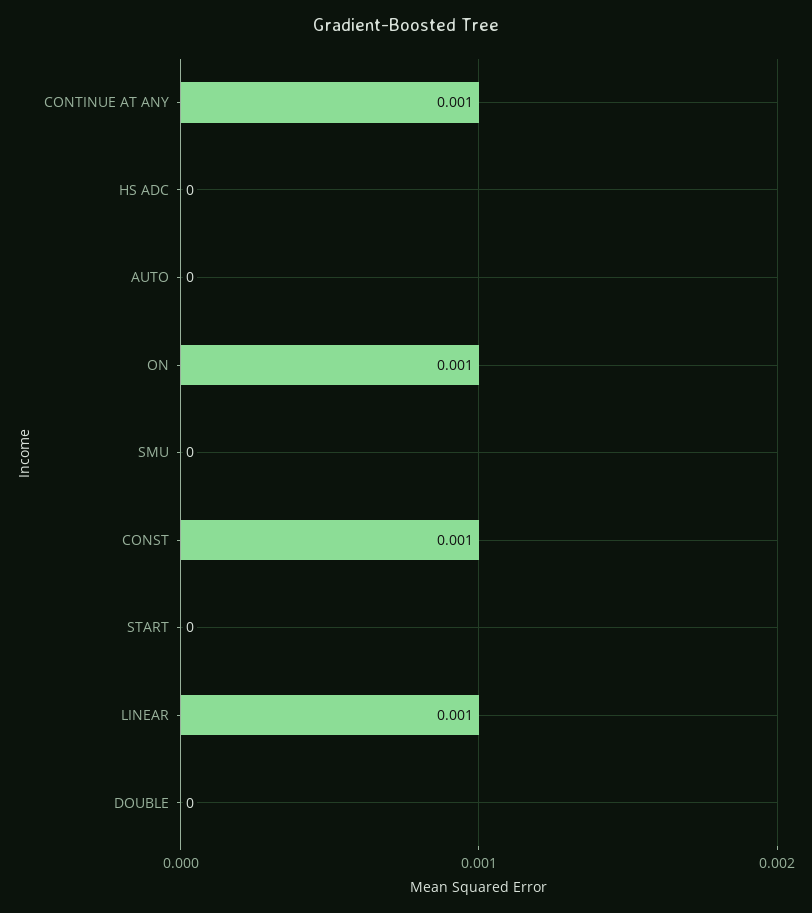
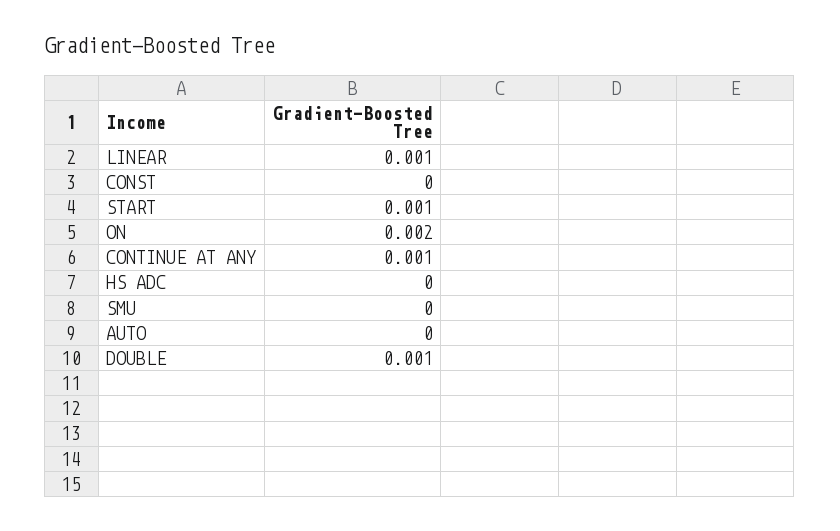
  {
    "CONTINUE AT ANY": 0.001,
    "HS ADC": 0,
    "AUTO": 0,
-   "ON": 0.001,
+   "ON": 0.002,
    "SMU": 0,
-   "CONST": 0.001,
+   "CONST": 0,
-   "START": 0,
+   "START": 0.001,
    "LINEAR": 0.001,
-   "DOUBLE": 0
+   "DOUBLE": 0.001
  }

